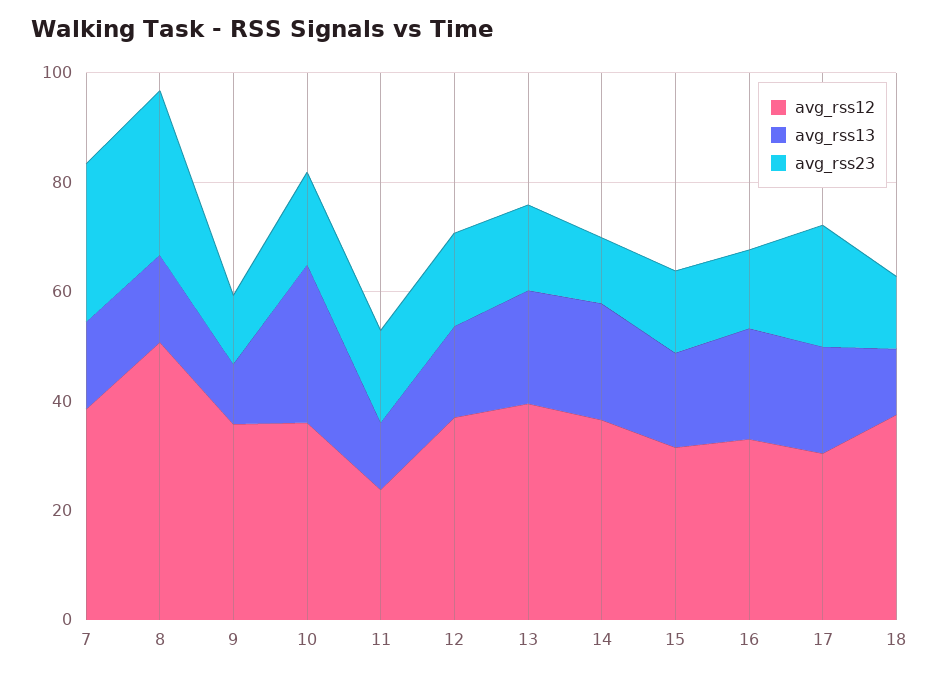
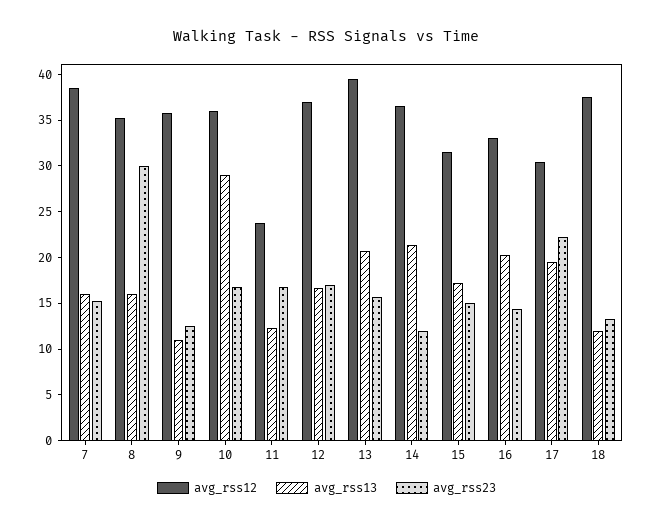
  {
    "avg_rss12": {
      "7": 39,
-     "8": 50,
+     "8": 35,
      "9": 36,
      "10": 36,
      "11": 24,
      "12": 37,
      "13": 40,
      "14": 37,
      "15": 32,
      "16": 33,
      "17": 30,
      "18": 38
    },
    "avg_rss13": {
      "7": 16,
      "8": 16,
      "9": 11,
      "10": 29,
      "11": 12,
      "12": 17,
      "13": 21,
      "14": 21,
      "15": 17,
      "16": 20,
      "17": 20,
      "18": 12
    },
    "avg_rss23": {
-     "7": 30,
+     "7": 15,
      "8": 30,
      "9": 13,
      "10": 17,
      "11": 17,
      "12": 17,
      "13": 16,
      "14": 12,
      "15": 15,
      "16": 14,
      "17": 22,
      "18": 13
    }
  }

